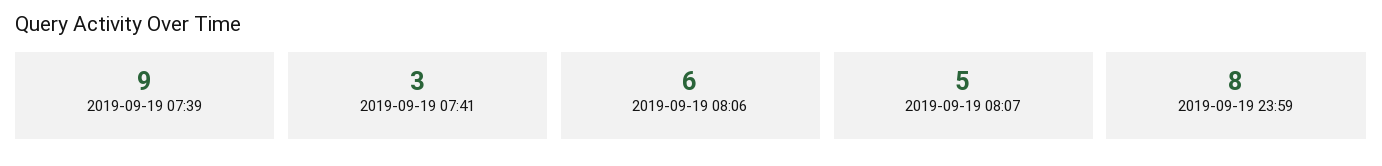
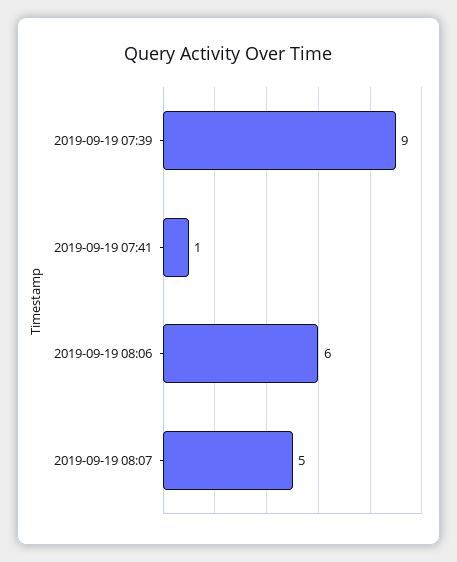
  {
    "2019-09-19 07:39": 9,
-   "2019-09-19 07:41": 3,
+   "2019-09-19 07:41": 1,
    "2019-09-19 08:06": 6,
-   "2019-09-19 08:07": 5,
+   "2019-09-19 08:07": 5
-   "2019-09-19 23:59": 8
  }

